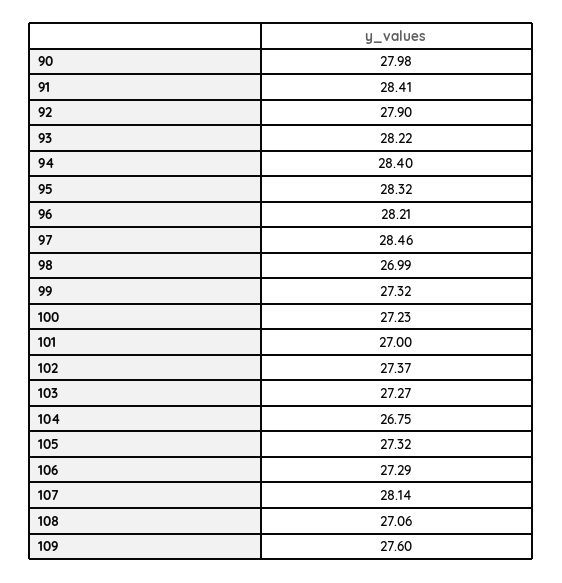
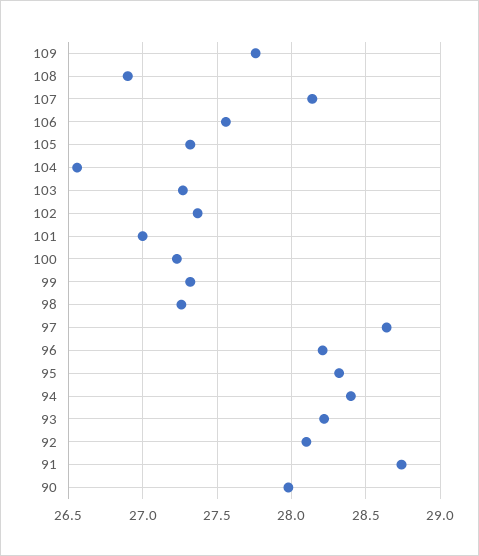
  {
    "90": 27.98,
-   "91": 28.41,
+   "91": 28.75,
-   "92": 27.9,
+   "92": 28.1,
    "93": 28.22,
    "94": 28.4,
    "95": 28.32,
    "96": 28.21,
-   "97": 28.46,
+   "97": 28.65,
-   "98": 26.99,
+   "98": 27.25,
    "99": 27.32,
    "100": 27.23,
    "101": 27,
    "102": 27.37,
    "103": 27.27,
-   "104": 26.75,
+   "104": 26.55,
    "105": 27.32,
-   "106": 27.29,
+   "106": 27.55,
    "107": 28.14,
-   "108": 27.06,
+   "108": 26.9,
-   "109": 27.6
+   "109": 27.75
  }

